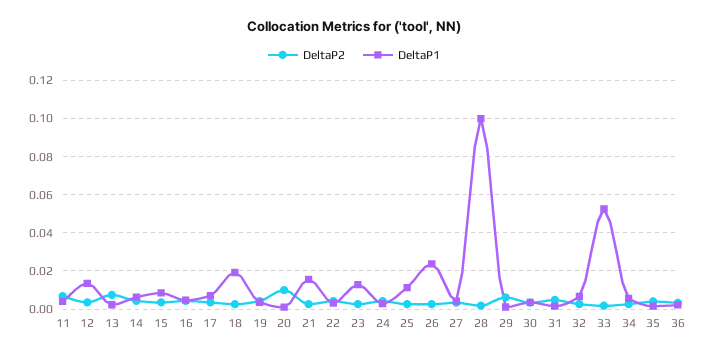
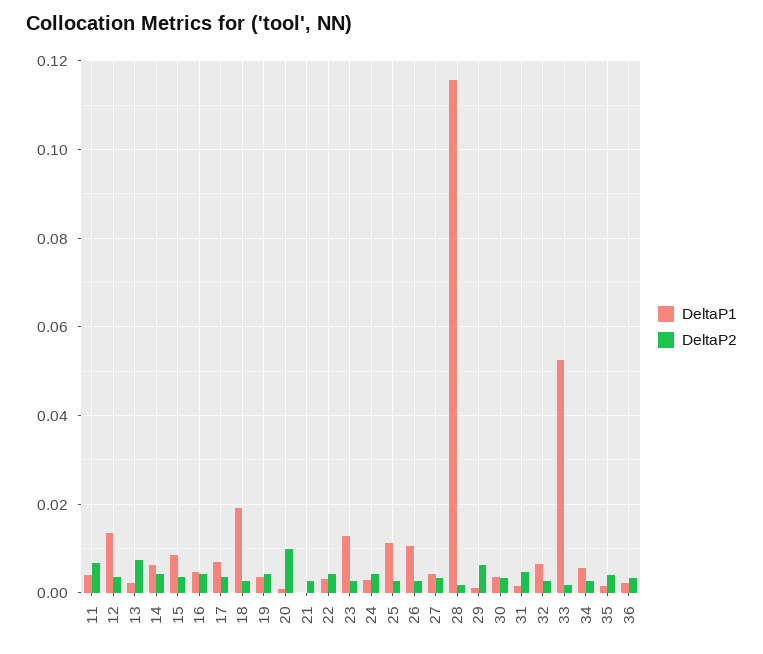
  {
    "DeltaP2": {
      "11": 0.006,
      "12": 0.004,
      "13": 0.008,
      "14": 0.004,
      "15": 0.004,
      "16": 0.004,
      "17": 0.004,
      "18": 0.002,
      "19": 0.004,
      "20": 0.01,
      "21": 0.002,
      "22": 0.004,
      "23": 0.002,
      "24": 0.004,
      "25": 0.002,
      "26": 0.002,
      "27": 0.004,
      "28": 0.002,
      "29": 0.006,
      "30": 0.004,
      "31": 0.004,
      "32": 0.002,
      "33": 0.002,
      "34": 0.002,
      "35": 0.004,
      "36": 0.004
    },
    "DeltaP1": {
      "11": 0.004,
      "12": 0.014,
      "13": 0.002,
      "14": 0.006,
      "15": 0.008,
      "16": 0.004,
      "17": 0.008,
      "18": 0.02,
      "19": 0.004,
      "20": 0.002,
-     "21": 0.015,
+     "21": 0,
      "22": 0.004,
      "23": 0.012,
      "24": 0.002,
      "25": 0.012,
-     "26": 0.025,
+     "26": 0.01,
      "27": 0.004,
-     "28": 0.1,
+     "28": 0.116,
      "29": 0.002,
      "30": 0.004,
      "31": 0.002,
      "32": 0.006,
      "33": 0.052,
      "34": 0.006,
      "35": 0.002,
      "36": 0.002
    }
  }

